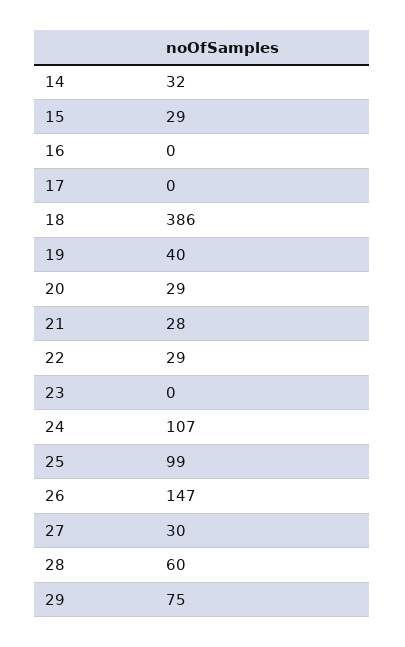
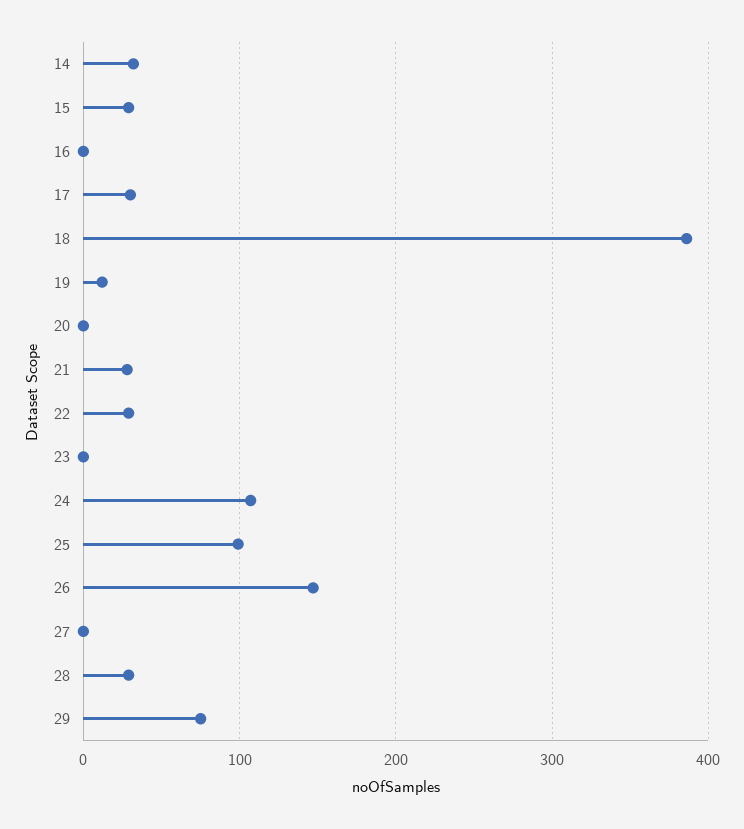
  {
    "14": 32,
    "15": 29,
    "16": 0,
-   "17": 0,
+   "17": 30,
    "18": 386,
-   "19": 40,
+   "19": 10,
-   "20": 29,
+   "20": 0,
    "21": 28,
    "22": 29,
    "23": 0,
    "24": 107,
    "25": 99,
    "26": 147,
-   "27": 30,
+   "27": 0,
-   "28": 60,
+   "28": 30,
    "29": 75
  }

